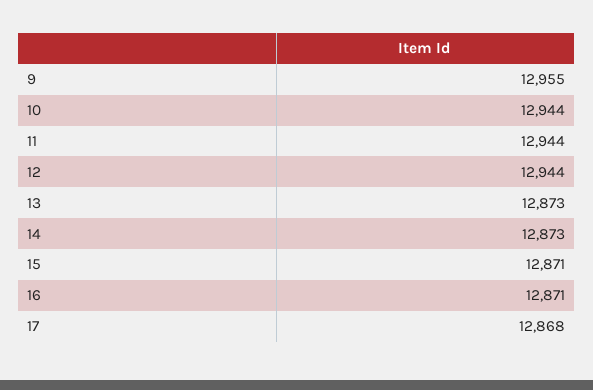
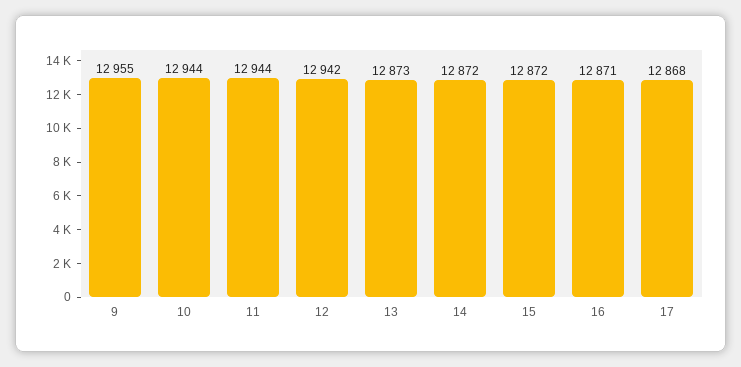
  {
    "9": 12955,
    "10": 12944,
    "11": 12944,
-   "12": 12944,
+   "12": 12942,
    "13": 12873,
-   "14": 12873,
+   "14": 12872,
-   "15": 12871,
+   "15": 12872,
    "16": 12871,
    "17": 12868
  }

